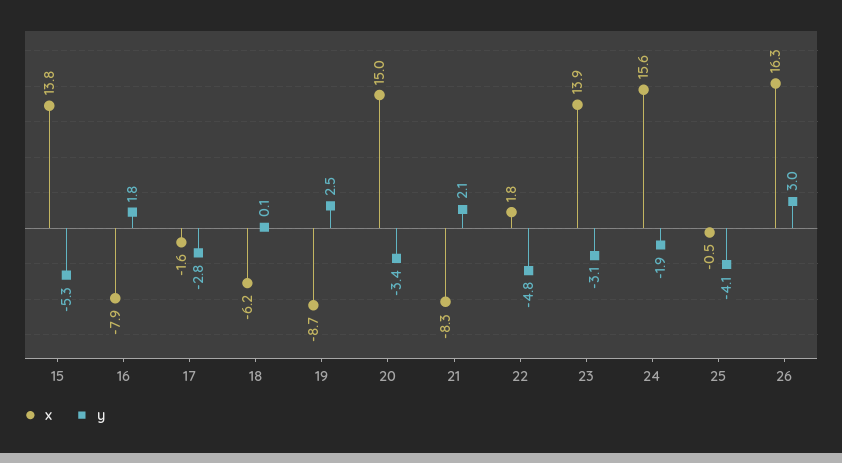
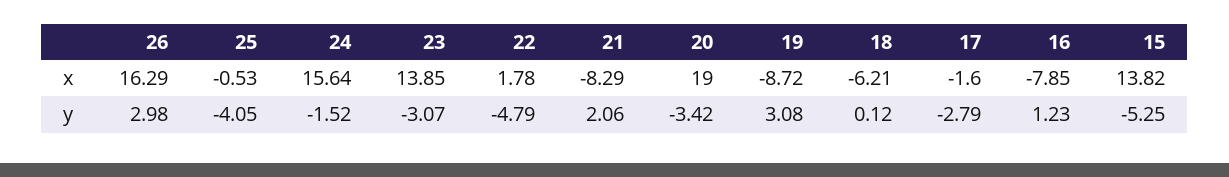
  {
    "x": {
      "15": 13.82,
      "16": -7.85,
      "17": -1.6,
      "18": -6.21,
      "19": -8.72,
-     "20": 15,
+     "20": 19,
      "21": -8.29,
      "22": 1.78,
      "23": 13.85,
      "24": 15.64,
      "25": -0.53,
      "26": 16.29
    },
    "y": {
      "15": -5.25,
-     "16": 1.8,
+     "16": 1.23,
      "17": -2.79,
      "18": 0.12,
-     "19": 2.5,
+     "19": 3.08,
      "20": -3.42,
      "21": 2.06,
      "22": -4.79,
      "23": -3.07,
-     "24": -1.9,
+     "24": -1.52,
      "25": -4.05,
      "26": 2.98
    }
  }

